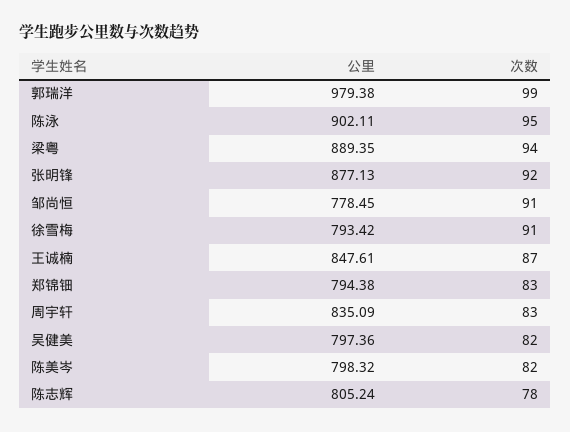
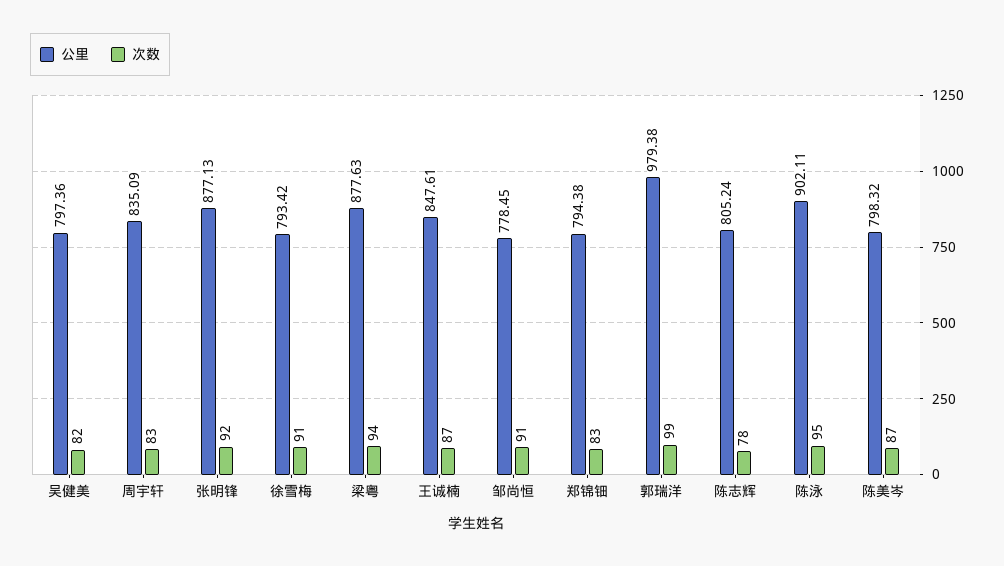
  {
    "公里": {
      "郭瑞洋": 979.38,
      "陈泳": 902.11,
-     "梁粤": 889.35,
+     "梁粤": 877.63,
      "张明锋": 877.13,
      "邹尚恒": 778.45,
      "徐雪梅": 793.42,
      "王诚楠": 847.61,
      "郑锦钿": 794.38,
      "周宇轩": 835.09,
      "吴健美": 797.36,
      "陈美岑": 798.32,
      "陈志辉": 805.24
    },
    "次数": {
      "郭瑞洋": 99,
      "陈泳": 95,
      "梁粤": 94,
      "张明锋": 92,
      "邹尚恒": 91,
      "徐雪梅": 91,
      "王诚楠": 87,
      "郑锦钿": 83,
      "周宇轩": 83,
      "吴健美": 82,
-     "陈美岑": 82,
+     "陈美岑": 87,
      "陈志辉": 78
    }
  }

